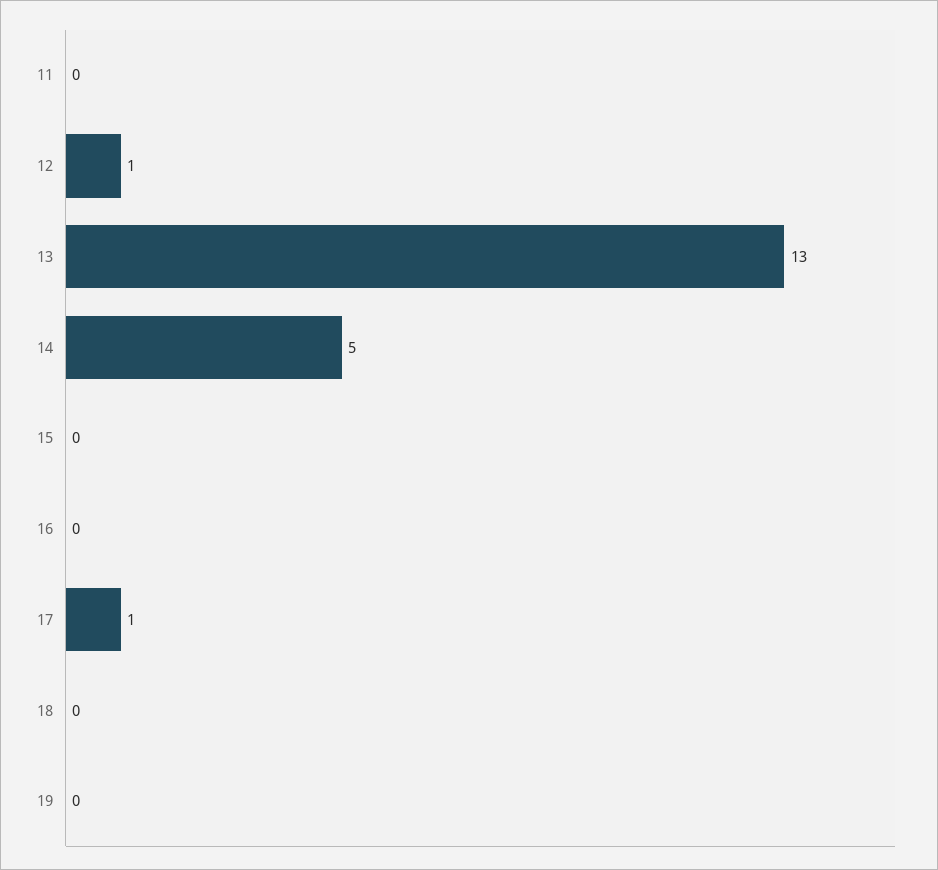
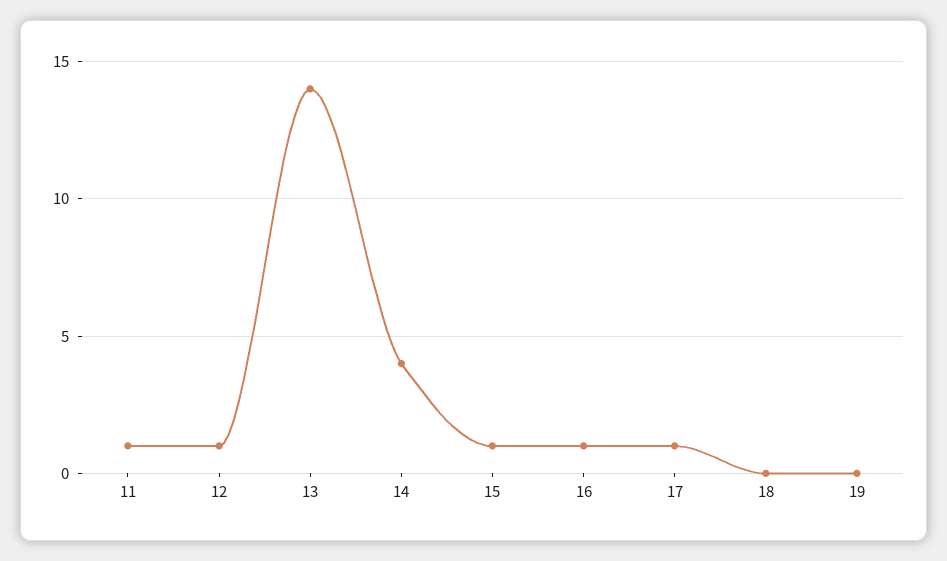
  {
-   "11": 0,
+   "11": 1,
    "12": 1,
-   "13": 13,
+   "13": 14,
-   "14": 5,
+   "14": 4,
-   "15": 0,
+   "15": 1,
-   "16": 0,
+   "16": 1,
    "17": 1,
    "18": 0,
    "19": 0
  }

